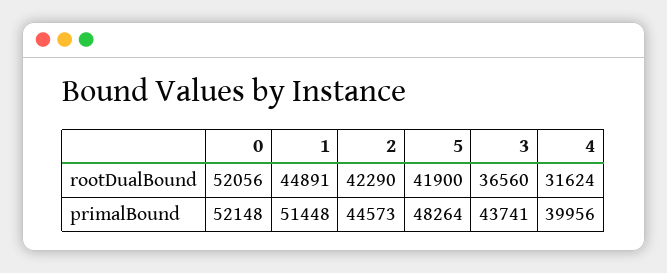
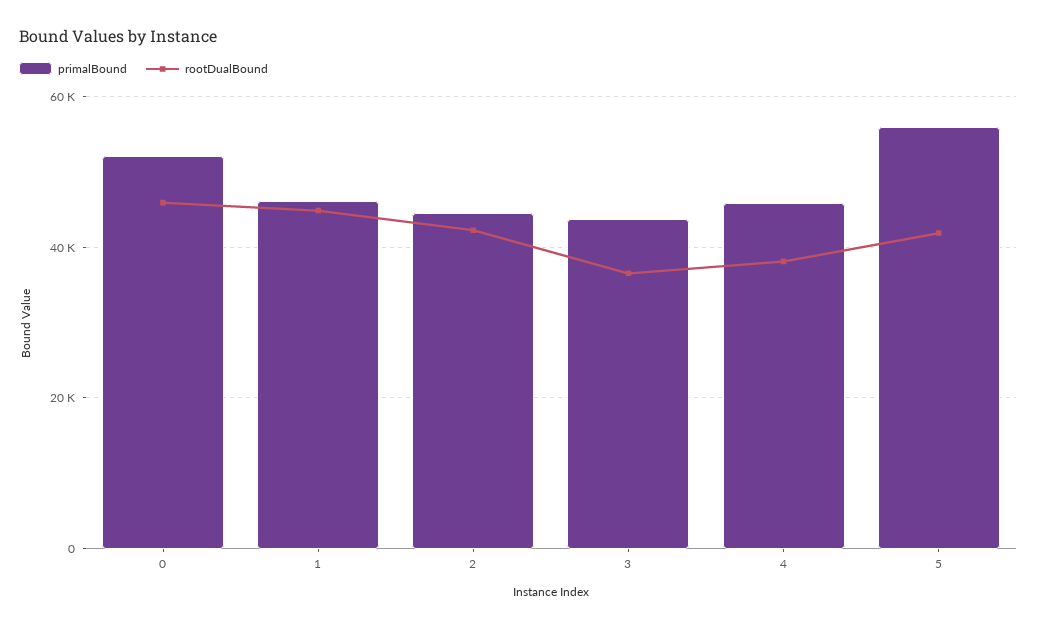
  {
    "rootDualBound": {
-     "0": 52056,
+     "0": 46000,
      "1": 44891,
      "2": 42290,
      "5": 41900,
      "3": 36560,
-     "4": 31624
+     "4": 38000
    },
    "primalBound": {
      "0": 52148,
-     "1": 51448,
+     "1": 46000,
      "2": 44573,
-     "5": 48264,
+     "5": 56000,
      "3": 43741,
-     "4": 39956
+     "4": 46000
    }
  }

